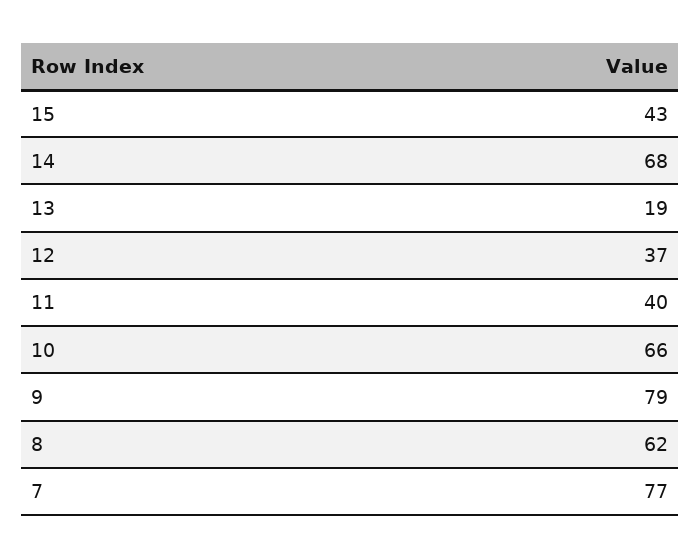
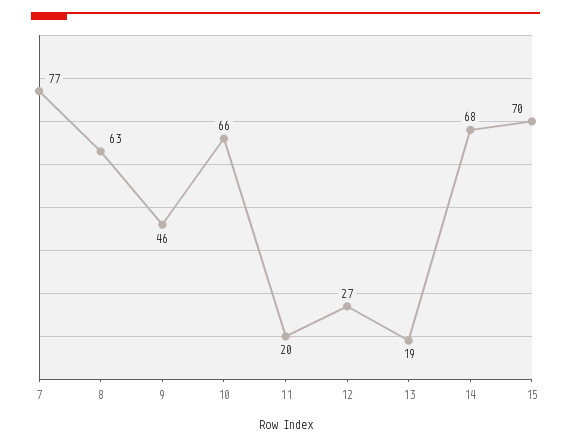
  {
-   "15": 43,
+   "15": 70,
    "14": 68,
    "13": 19,
-   "12": 37,
+   "12": 27,
-   "11": 40,
+   "11": 20,
    "10": 66,
-   "9": 79,
+   "9": 46,
-   "8": 62,
+   "8": 63,
    "7": 77
  }

